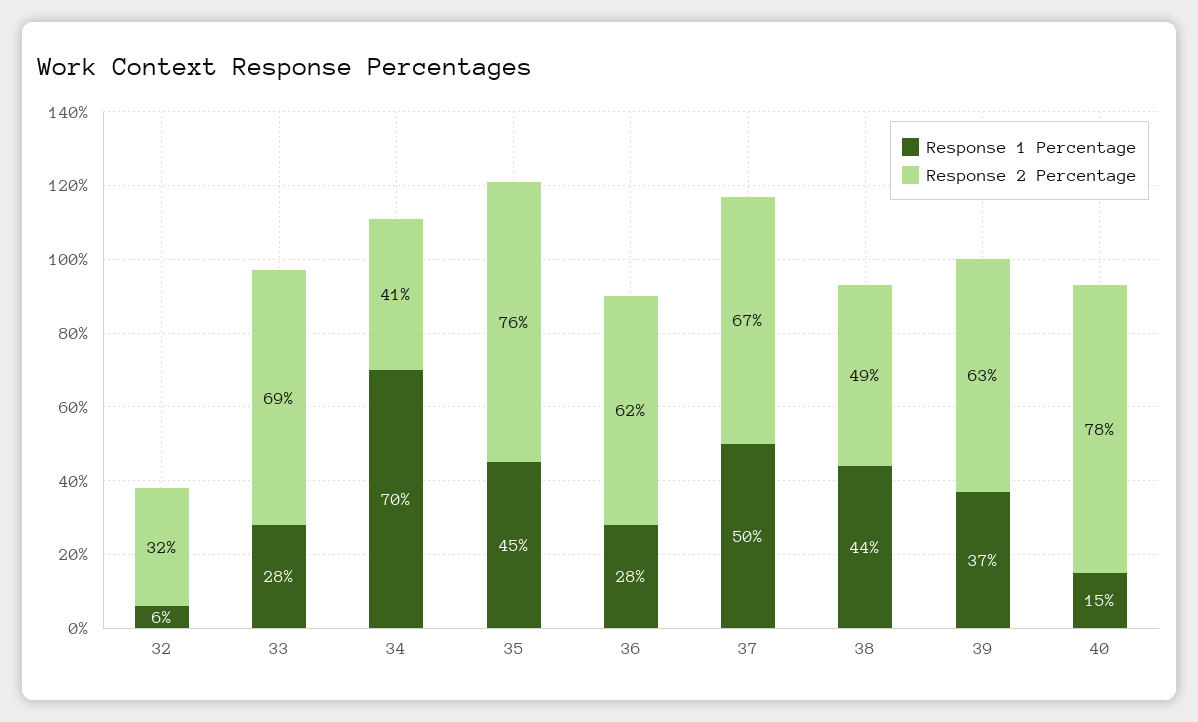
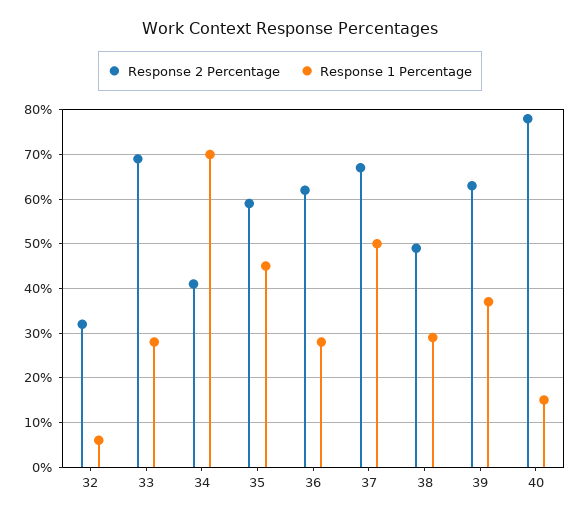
  {
    "Response 1 Percentage": {
      "32": 6,
      "33": 28,
      "34": 70,
      "35": 45,
      "36": 28,
      "37": 50,
-     "38": 44,
+     "38": 30,
      "39": 37,
      "40": 15
    },
    "Response 2 Percentage": {
      "32": 32,
      "33": 69,
      "34": 41,
-     "35": 76,
+     "35": 60,
      "36": 62,
      "37": 67,
      "38": 49,
      "39": 63,
      "40": 78
    }
  }

